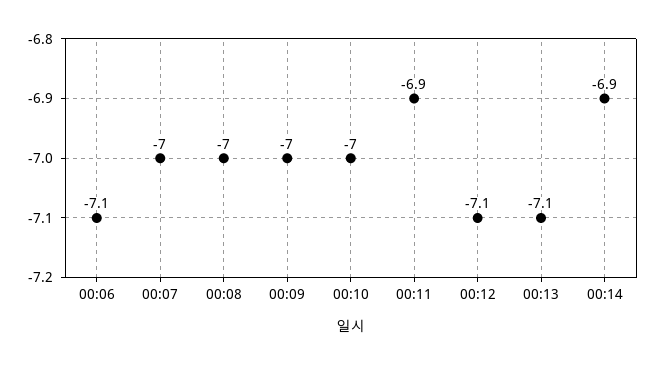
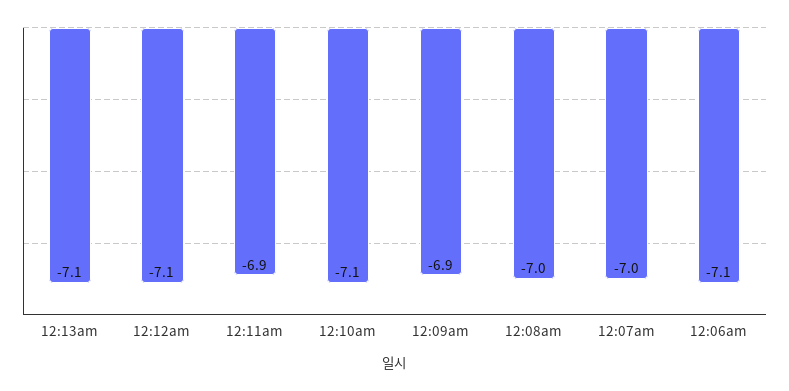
  {
    "00:06": -7.1,
    "00:07": -7,
    "00:08": -7,
-   "00:09": -7,
+   "00:09": -6.9,
-   "00:10": -7,
+   "00:10": -7.1,
    "00:11": -6.9,
    "00:12": -7.1,
-   "00:13": -7.1,
+   "00:13": -7.1
-   "00:14": -6.9
  }

